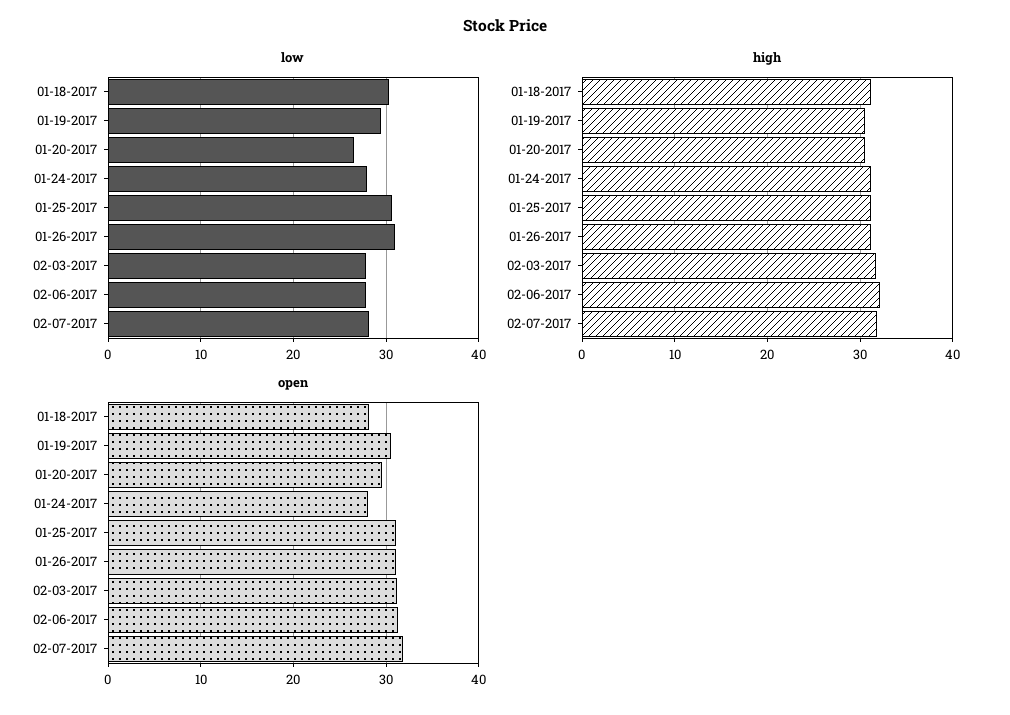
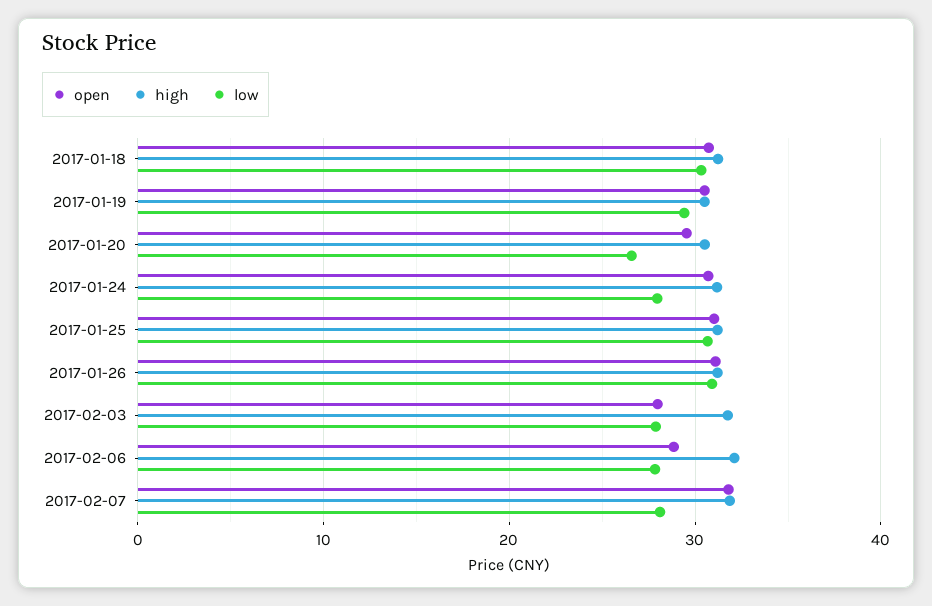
  {
    "low": {
      "01-18-2017": 30,
      "01-19-2017": 29,
      "01-20-2017": 27,
      "01-24-2017": 28,
      "01-25-2017": 31,
      "01-26-2017": 31,
      "02-03-2017": 28,
      "02-06-2017": 28,
      "02-07-2017": 28
    },
    "high": {
      "01-18-2017": 31,
      "01-19-2017": 31,
      "01-20-2017": 31,
      "01-24-2017": 31,
      "01-25-2017": 31,
      "01-26-2017": 31,
      "02-03-2017": 32,
      "02-06-2017": 32,
      "02-07-2017": 32
    },
    "open": {
-     "01-18-2017": 28,
+     "01-18-2017": 31,
      "01-19-2017": 31,
      "01-20-2017": 30,
-     "01-24-2017": 28,
+     "01-24-2017": 31,
      "01-25-2017": 31,
      "01-26-2017": 31,
-     "02-03-2017": 31,
+     "02-03-2017": 28,
-     "02-06-2017": 31,
+     "02-06-2017": 29,
      "02-07-2017": 32
    }
  }

